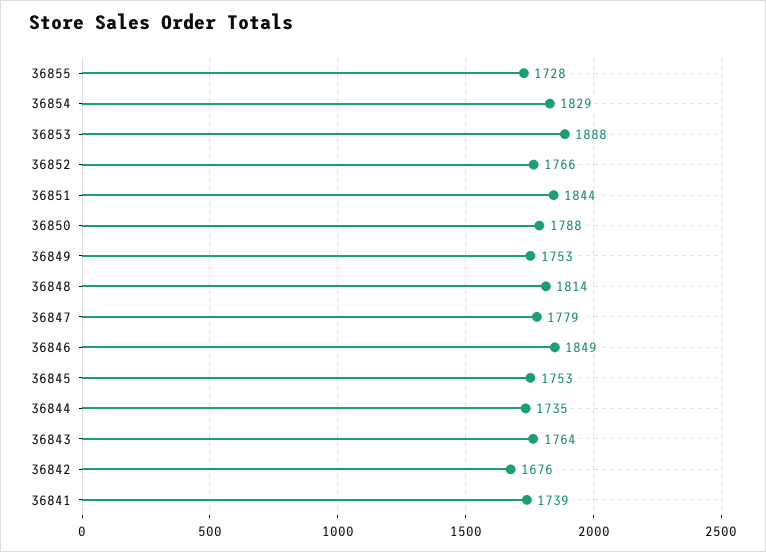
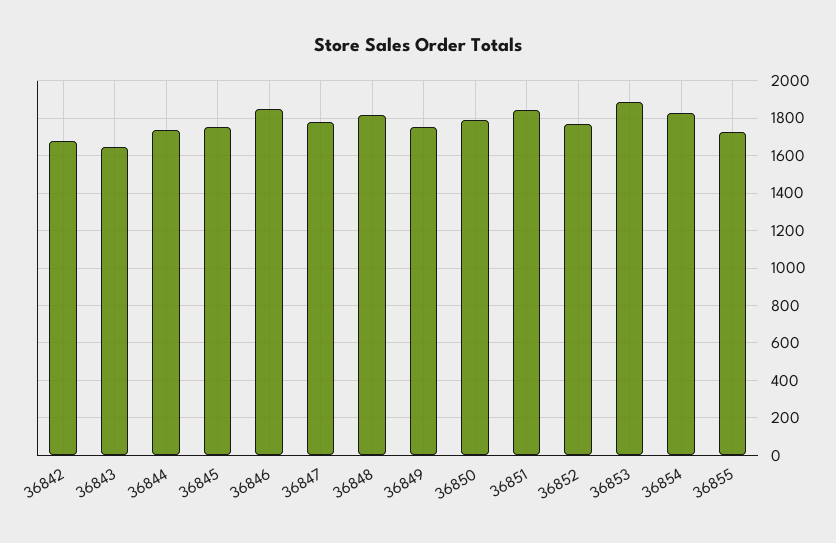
  {
    "36855": 1728,
    "36854": 1829,
    "36853": 1888,
    "36852": 1766,
    "36851": 1844,
    "36850": 1788,
    "36849": 1753,
    "36848": 1814,
    "36847": 1779,
    "36846": 1849,
    "36845": 1753,
    "36844": 1735,
-   "36843": 1764,
+   "36843": 1650,
-   "36842": 1676,
+   "36842": 1676
-   "36841": 1739
  }

